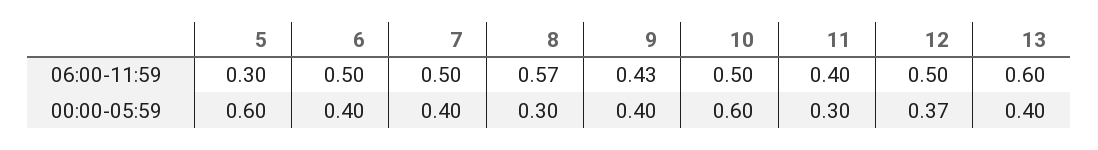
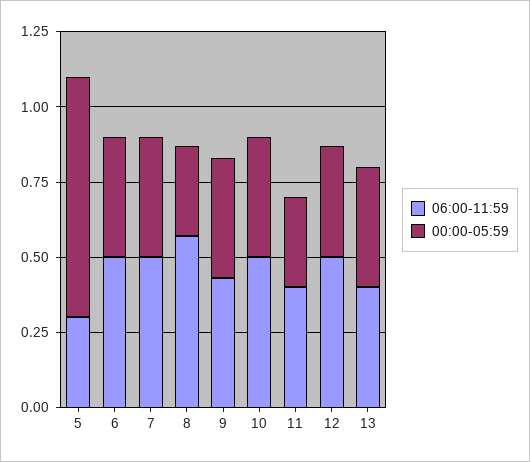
  {
    "06:00-11:59": {
      "5": 0.3,
      "6": 0.5,
      "7": 0.5,
      "8": 0.57,
      "9": 0.43,
      "10": 0.5,
      "11": 0.4,
      "12": 0.5,
-     "13": 0.6
+     "13": 0.4
    },
    "00:00-05:59": {
-     "5": 0.6,
+     "5": 0.8,
      "6": 0.4,
      "7": 0.4,
      "8": 0.3,
      "9": 0.4,
-     "10": 0.6,
+     "10": 0.4,
      "11": 0.3,
      "12": 0.37,
      "13": 0.4
    }
  }

